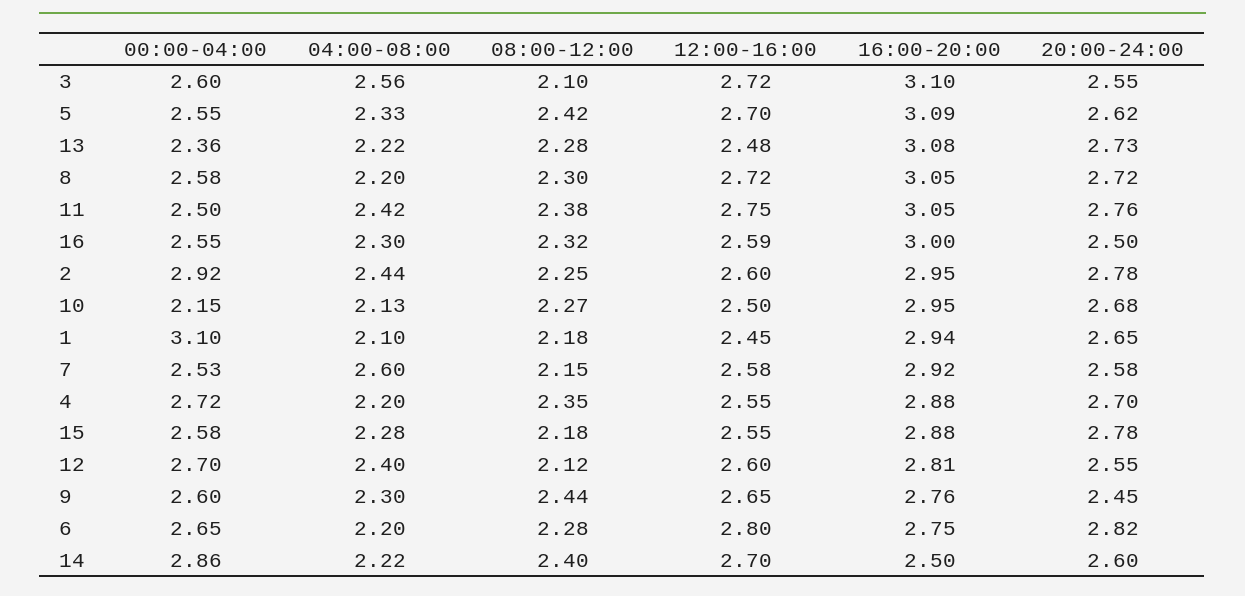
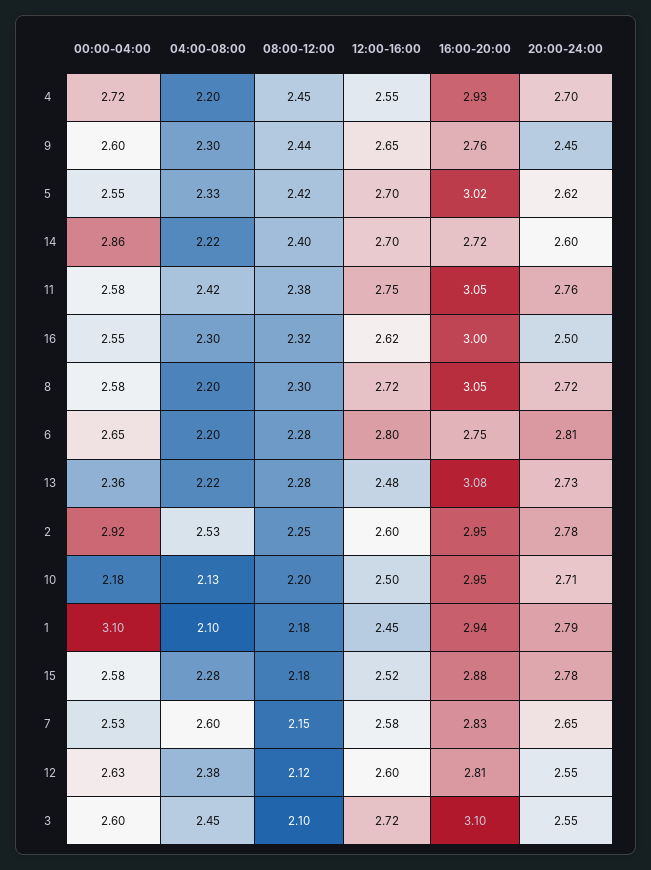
  {
    "00:00-04:00": {
      "3": 2.6,
      "5": 2.55,
      "13": 2.36,
      "8": 2.58,
-     "11": 2.5,
+     "11": 2.58,
      "16": 2.55,
      "2": 2.92,
-     "10": 2.15,
+     "10": 2.18,
      "1": 3.1,
      "7": 2.53,
      "4": 2.72,
      "15": 2.58,
-     "12": 2.7,
+     "12": 2.63,
      "9": 2.6,
      "6": 2.65,
      "14": 2.86
    },
    "04:00-08:00": {
-     "3": 2.56,
+     "3": 2.45,
      "5": 2.33,
      "13": 2.22,
      "8": 2.2,
      "11": 2.42,
      "16": 2.3,
-     "2": 2.44,
+     "2": 2.53,
      "10": 2.13,
      "1": 2.1,
      "7": 2.6,
      "4": 2.2,
      "15": 2.28,
-     "12": 2.4,
+     "12": 2.38,
      "9": 2.3,
      "6": 2.2,
      "14": 2.22
    },
    "08:00-12:00": {
      "3": 2.1,
      "5": 2.42,
      "13": 2.28,
      "8": 2.3,
      "11": 2.38,
      "16": 2.32,
      "2": 2.25,
-     "10": 2.27,
+     "10": 2.2,
      "1": 2.18,
      "7": 2.15,
-     "4": 2.35,
+     "4": 2.45,
      "15": 2.18,
      "12": 2.12,
      "9": 2.44,
      "6": 2.28,
      "14": 2.4
    },
    "12:00-16:00": {
      "3": 2.72,
      "5": 2.7,
      "13": 2.48,
      "8": 2.72,
      "11": 2.75,
-     "16": 2.59,
+     "16": 2.62,
      "2": 2.6,
      "10": 2.5,
      "1": 2.45,
      "7": 2.58,
      "4": 2.55,
-     "15": 2.55,
+     "15": 2.52,
      "12": 2.6,
      "9": 2.65,
      "6": 2.8,
      "14": 2.7
    },
    "16:00-20:00": {
      "3": 3.1,
-     "5": 3.09,
+     "5": 3.02,
      "13": 3.08,
      "8": 3.05,
      "11": 3.05,
      "16": 3,
      "2": 2.95,
      "10": 2.95,
      "1": 2.94,
-     "7": 2.92,
+     "7": 2.83,
-     "4": 2.88,
+     "4": 2.93,
      "15": 2.88,
      "12": 2.81,
      "9": 2.76,
      "6": 2.75,
-     "14": 2.5
+     "14": 2.72
    },
    "20:00-24:00": {
      "3": 2.55,
      "5": 2.62,
      "13": 2.73,
      "8": 2.72,
      "11": 2.76,
      "16": 2.5,
      "2": 2.78,
-     "10": 2.68,
+     "10": 2.71,
-     "1": 2.65,
+     "1": 2.79,
-     "7": 2.58,
+     "7": 2.65,
      "4": 2.7,
      "15": 2.78,
      "12": 2.55,
      "9": 2.45,
-     "6": 2.82,
+     "6": 2.81,
      "14": 2.6
    }
  }

